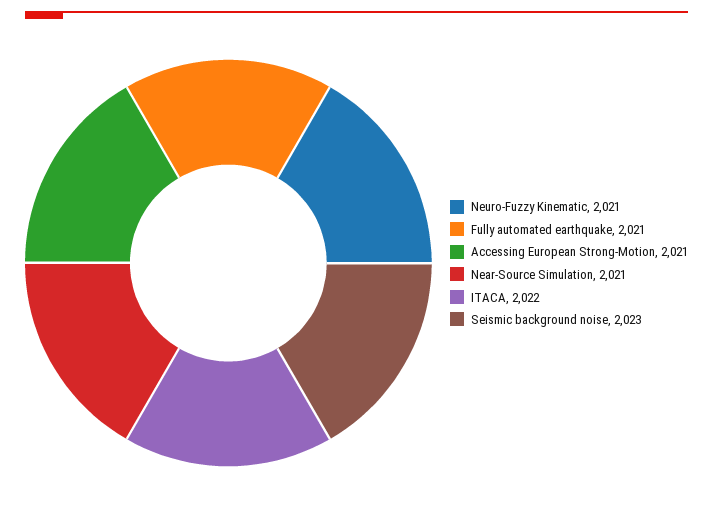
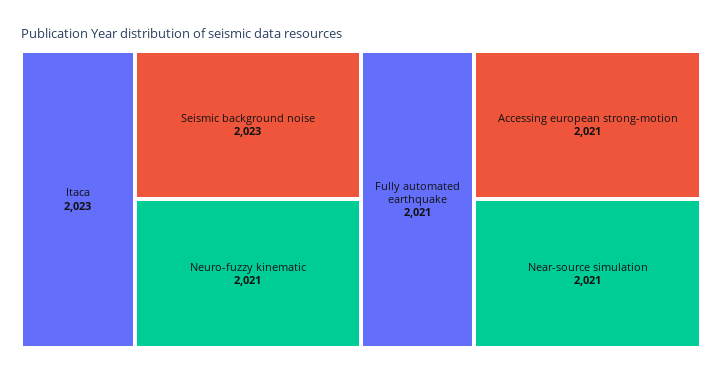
  {
    "Neuro-Fuzzy Kinematic": 2021,
    "Fully automated earthquake": 2021,
    "Accessing European Strong-Motion": 2021,
    "Near-Source Simulation": 2021,
-   "ITACA": 2022,
+   "ITACA": 2023,
    "Seismic background noise": 2023
  }

